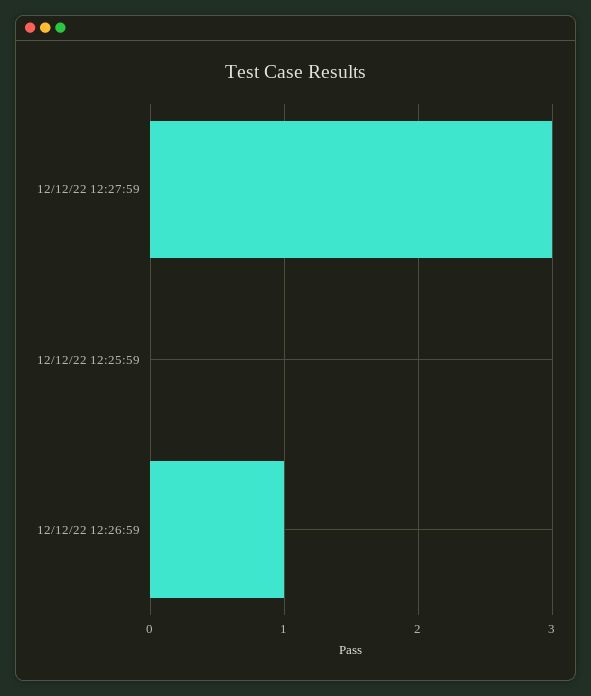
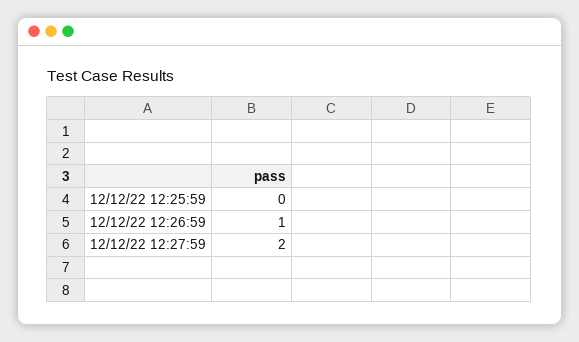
  {
-   "12/12/22 12:27:59": 3,
+   "12/12/22 12:27:59": 2,
    "12/12/22 12:25:59": 0,
    "12/12/22 12:26:59": 1
  }

